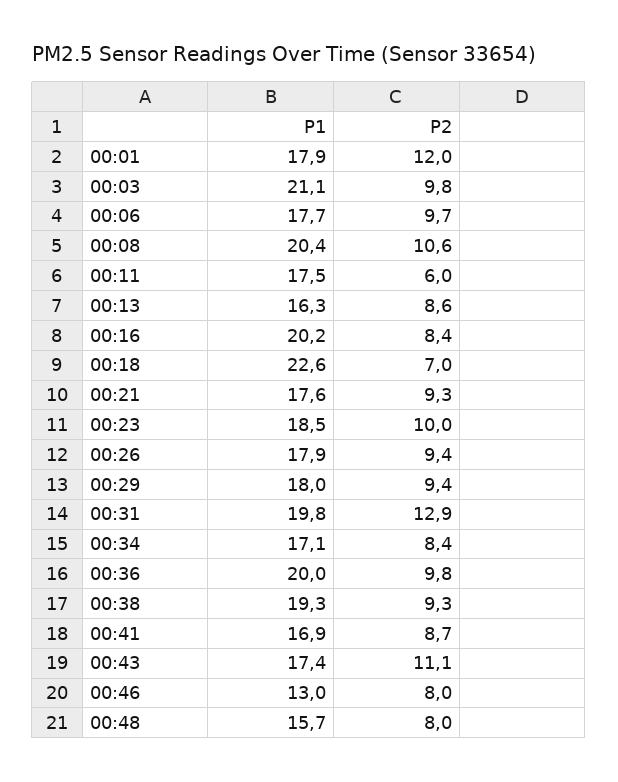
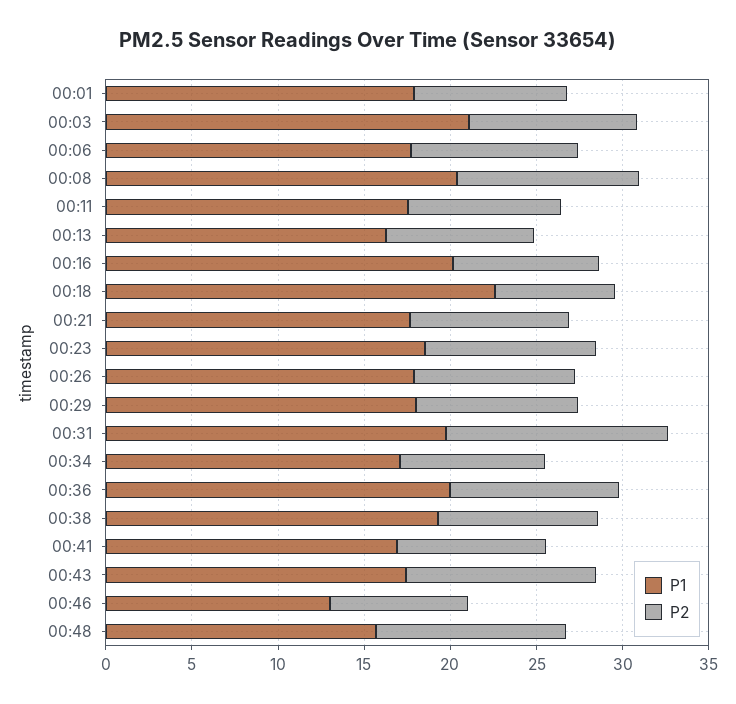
  {
    "P1": {
      "00:01": 17.9,
      "00:03": 21.1,
      "00:06": 17.7,
      "00:08": 20.4,
      "00:11": 17.5,
      "00:13": 16.3,
      "00:16": 20.2,
      "00:18": 22.6,
      "00:21": 17.6,
      "00:23": 18.5,
      "00:26": 17.9,
      "00:29": 18,
      "00:31": 19.8,
      "00:34": 17.1,
      "00:36": 20,
      "00:38": 19.3,
      "00:41": 16.9,
      "00:43": 17.4,
      "00:46": 13,
      "00:48": 15.7
    },
    "P2": {
-     "00:01": 12,
+     "00:01": 9,
      "00:03": 9.8,
      "00:06": 9.7,
      "00:08": 10.6,
-     "00:11": 6,
+     "00:11": 9,
      "00:13": 8.6,
      "00:16": 8.4,
      "00:18": 7,
      "00:21": 9.3,
      "00:23": 10,
      "00:26": 9.4,
      "00:29": 9.4,
      "00:31": 12.9,
      "00:34": 8.4,
      "00:36": 9.8,
      "00:38": 9.3,
      "00:41": 8.7,
      "00:43": 11.1,
      "00:46": 8,
-     "00:48": 8
+     "00:48": 11
    }
  }

